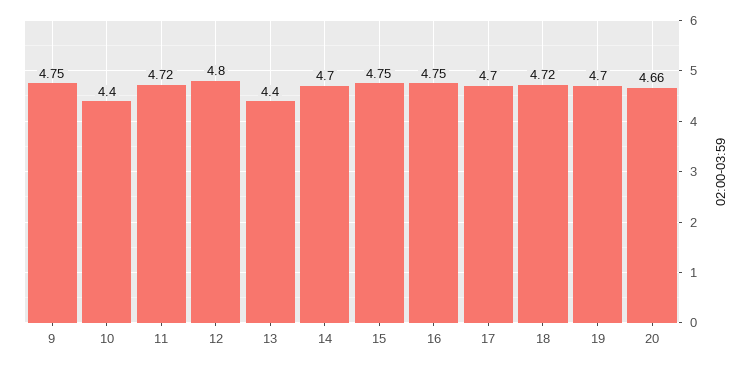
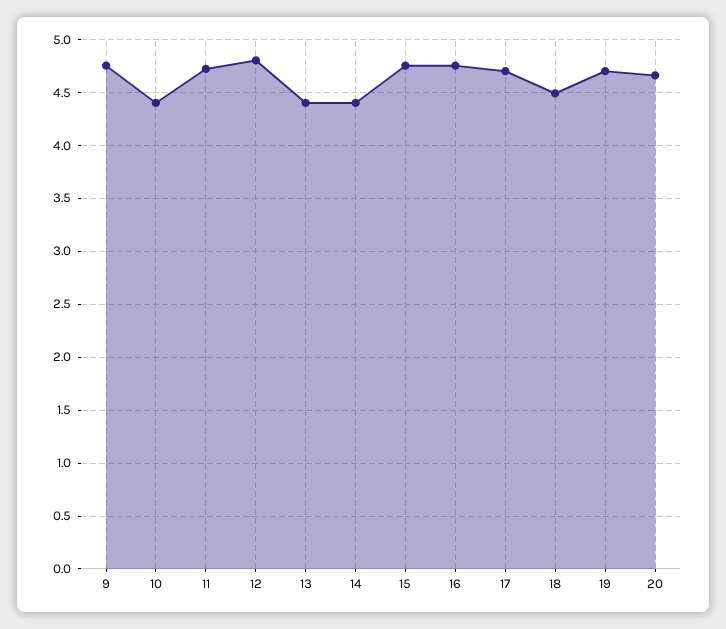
  {
    "9": 4.75,
    "10": 4.4,
    "11": 4.72,
    "12": 4.8,
    "13": 4.4,
-   "14": 4.7,
+   "14": 4.4,
    "15": 4.75,
    "16": 4.75,
    "17": 4.7,
-   "18": 4.72,
+   "18": 4.5,
    "19": 4.7,
    "20": 4.66
  }

